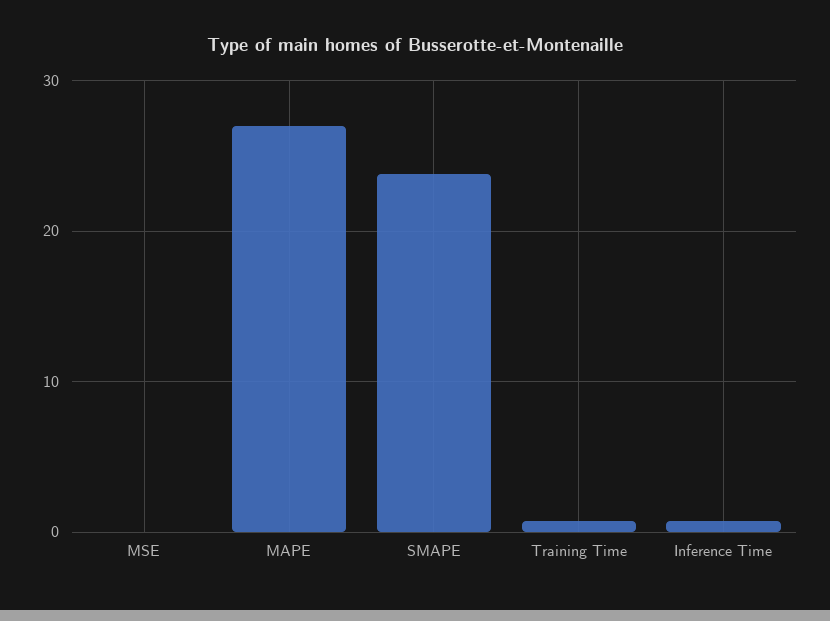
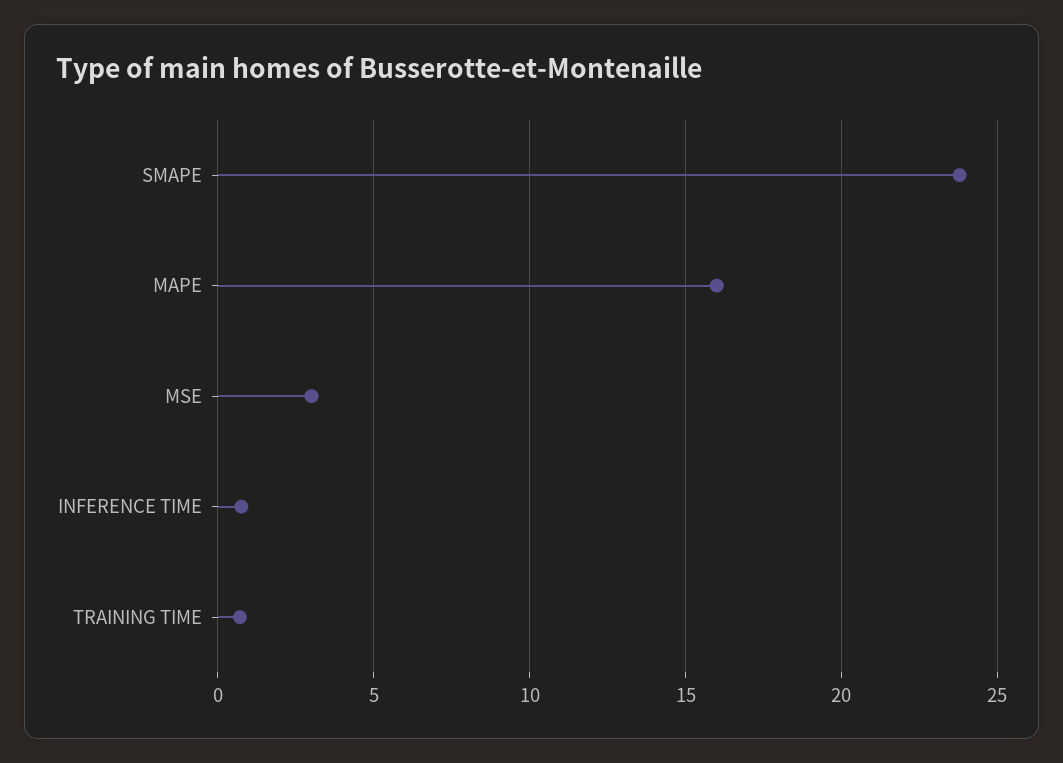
  {
-   "MSE": 0,
+   "MSE": 3,
-   "MAPE": 27,
+   "MAPE": 16,
    "SMAPE": 24,
    "Training Time": 0.5,
    "Inference Time": 1
  }

